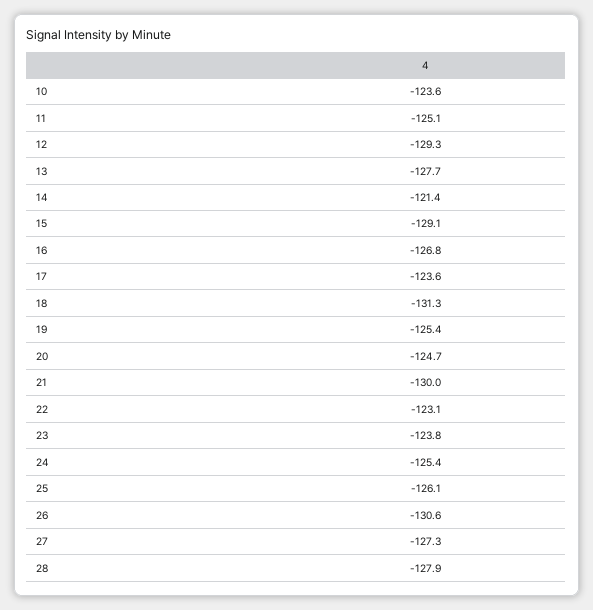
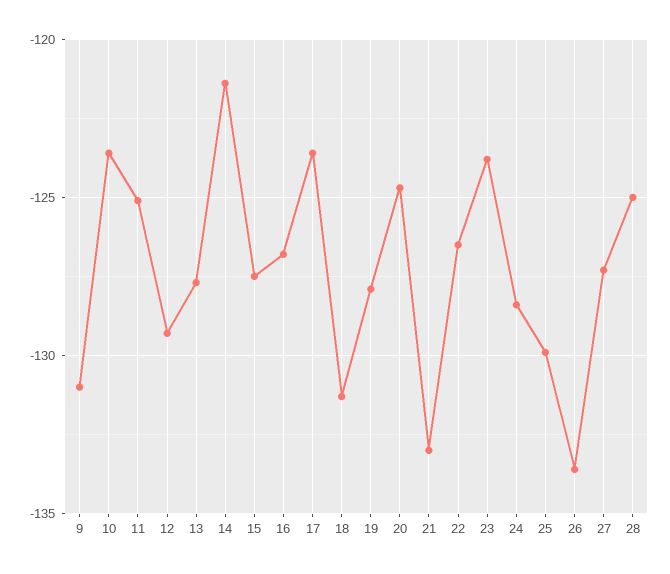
  {
    "10": -123.6,
    "11": -125.1,
    "12": -129.3,
    "13": -127.7,
    "14": -121.4,
-   "15": -129.1,
+   "15": -127.5,
    "16": -126.8,
    "17": -123.6,
    "18": -131.3,
-   "19": -125.4,
+   "19": -128,
    "20": -124.7,
-   "21": -130,
+   "21": -133,
-   "22": -123.1,
+   "22": -126.5,
    "23": -123.8,
-   "24": -125.4,
+   "24": -128.5,
-   "25": -126.1,
+   "25": -130,
-   "26": -130.6,
+   "26": -133.5,
    "27": -127.3,
-   "28": -127.9
+   "28": -125,
+   "9": -131
  }

